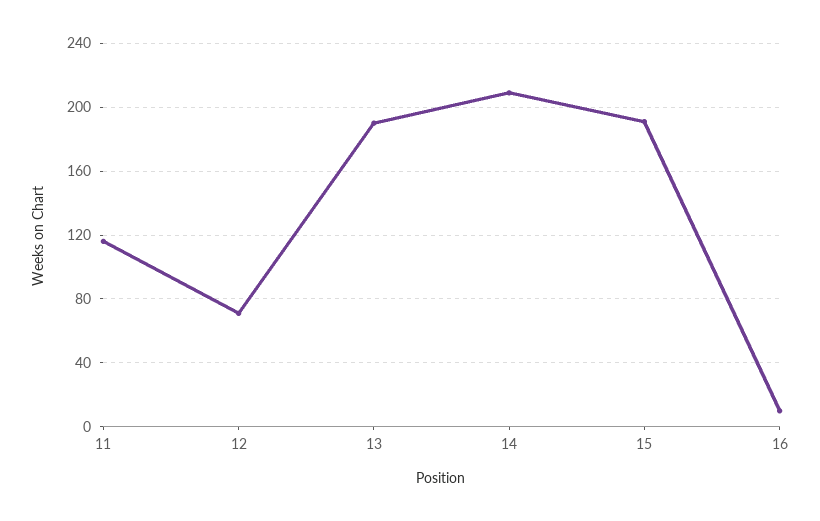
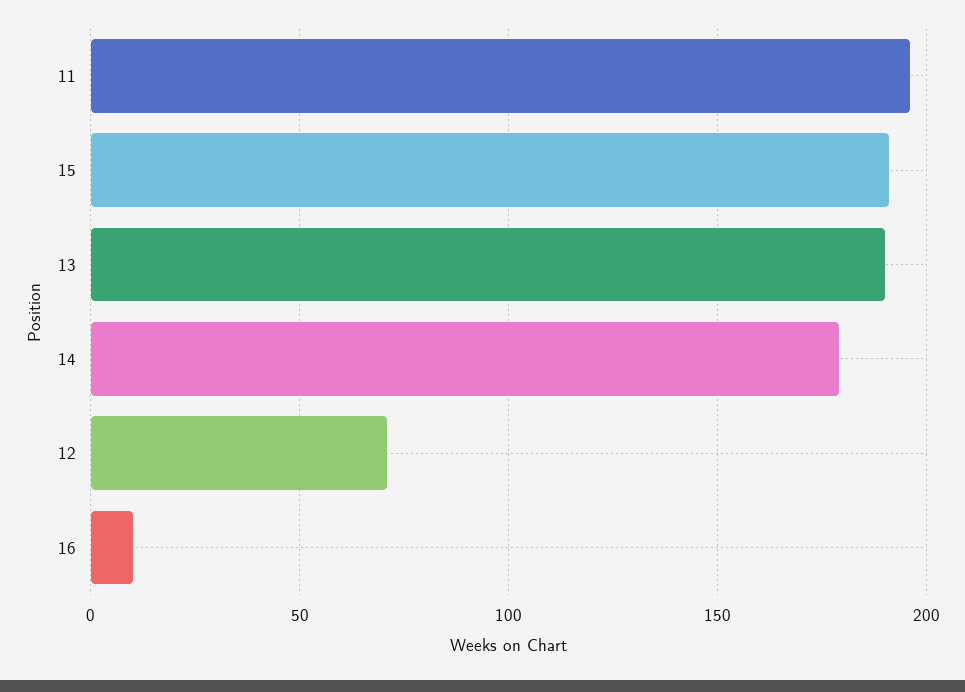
  {
-   "11": 115,
+   "11": 195,
    "12": 70,
    "13": 190,
-   "14": 210,
+   "14": 180,
    "15": 190,
    "16": 10
  }

